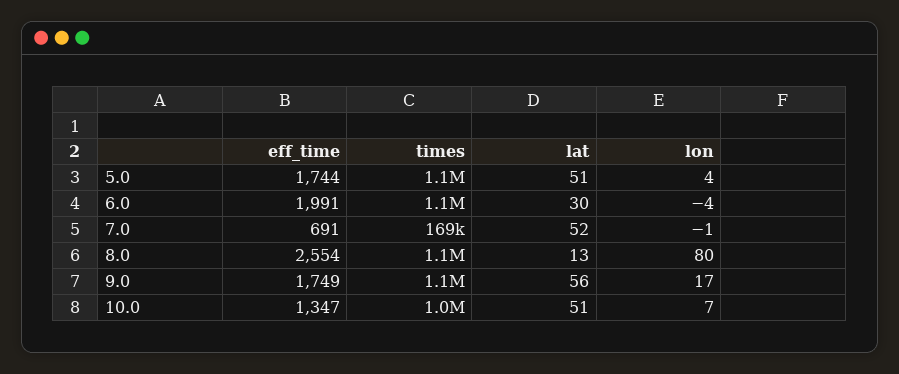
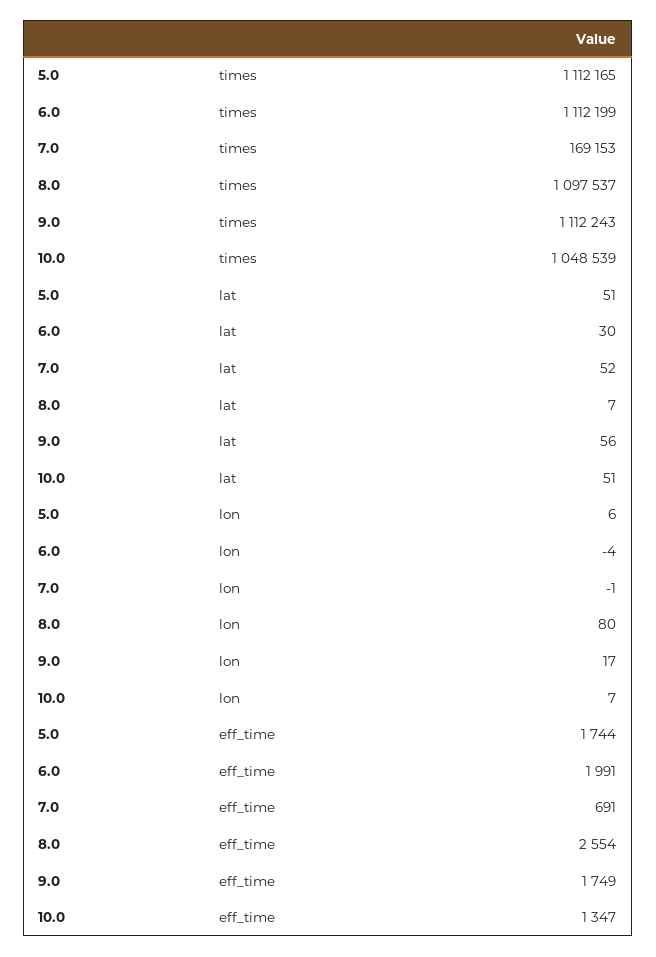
  {
    "eff_time": {
      "5.0": 1744,
      "6.0": 1991,
      "7.0": 691,
      "8.0": 2554,
      "9.0": 1749,
      "10.0": 1347
    },
    "times": {
      "5.0": 1112165,
      "6.0": 1112199,
      "7.0": 169153,
      "8.0": 1097537,
      "9.0": 1112243,
      "10.0": 1048539
    },
    "lat": {
      "5.0": 51,
      "6.0": 30,
      "7.0": 52,
-     "8.0": 13,
+     "8.0": 7,
      "9.0": 56,
      "10.0": 51
    },
    "lon": {
-     "5.0": 4,
+     "5.0": 6,
      "6.0": -4,
      "7.0": -1,
      "8.0": 80,
      "9.0": 17,
      "10.0": 7
    }
  }

